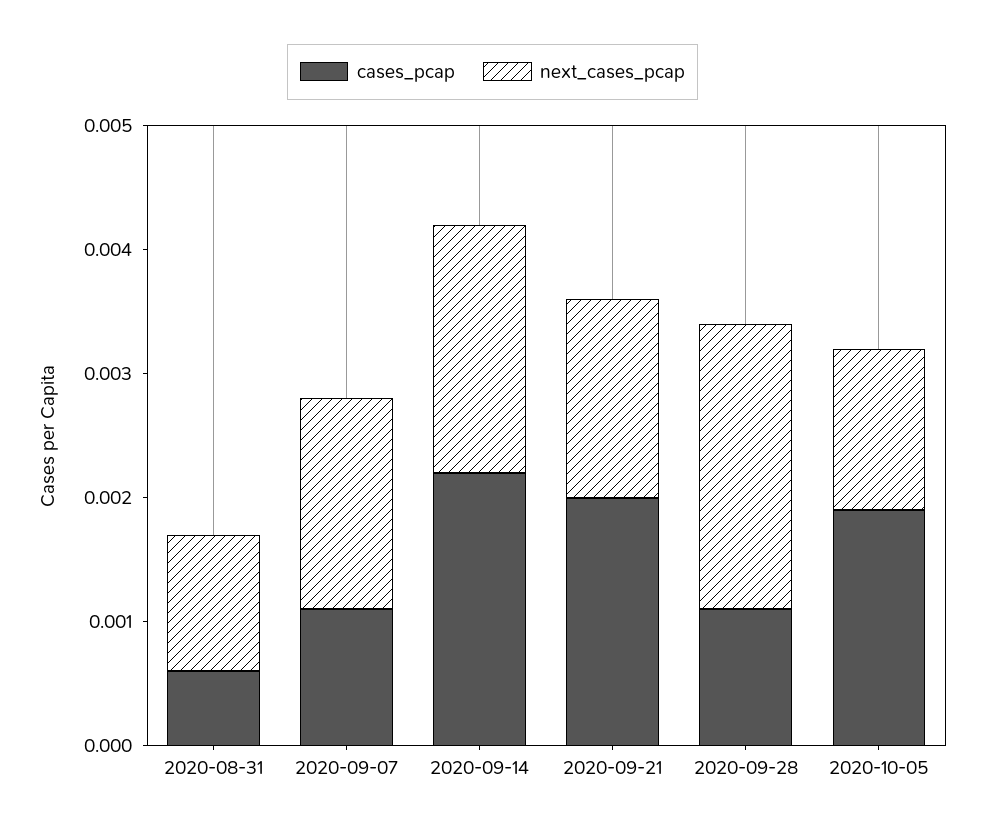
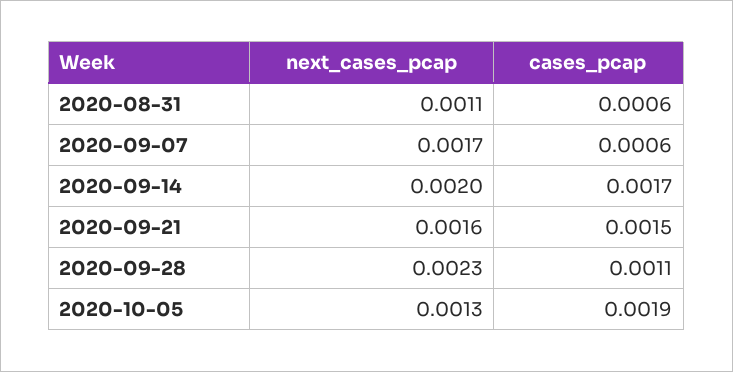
  {
    "cases_pcap": {
      "2020-08-31": 0.0006,
-     "2020-09-07": 0.0011,
+     "2020-09-07": 0.0006,
-     "2020-09-14": 0.0022,
+     "2020-09-14": 0.0017,
-     "2020-09-21": 0.002,
+     "2020-09-21": 0.0015,
      "2020-09-28": 0.0011,
      "2020-10-05": 0.0019
    },
    "next_cases_pcap": {
      "2020-08-31": 0.0011,
      "2020-09-07": 0.0017,
      "2020-09-14": 0.002,
      "2020-09-21": 0.0016,
      "2020-09-28": 0.0023,
      "2020-10-05": 0.0013
    }
  }

